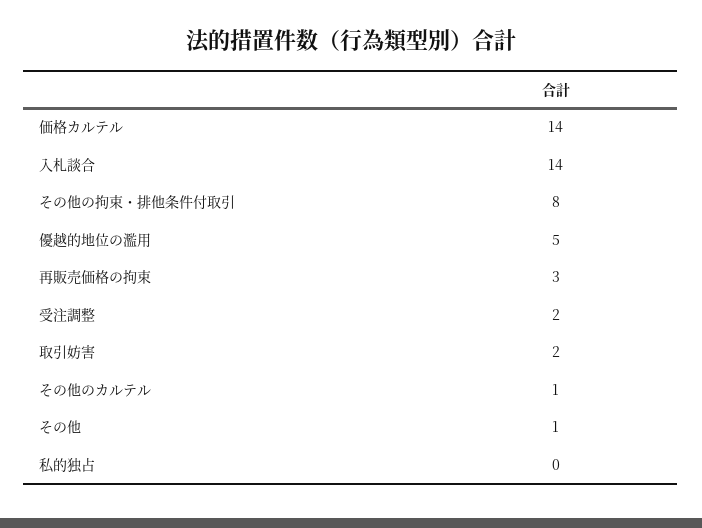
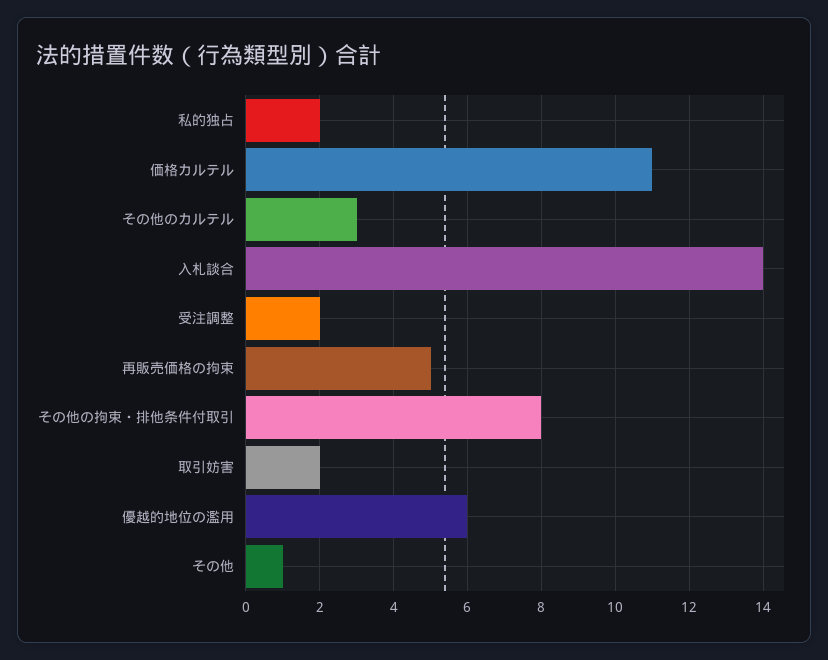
  {
-   "価格カルテル": 14,
+   "価格カルテル": 11,
    "入札談合": 14,
    "その他の拘束・排他条件付取引": 8,
-   "優越的地位の濫用": 5,
+   "優越的地位の濫用": 6,
-   "再販売価格の拘束": 3,
+   "再販売価格の拘束": 5,
    "受注調整": 2,
    "取引妨害": 2,
-   "その他のカルテル": 1,
+   "その他のカルテル": 3,
    "その他": 1,
-   "私的独占": 0
+   "私的独占": 2
  }

